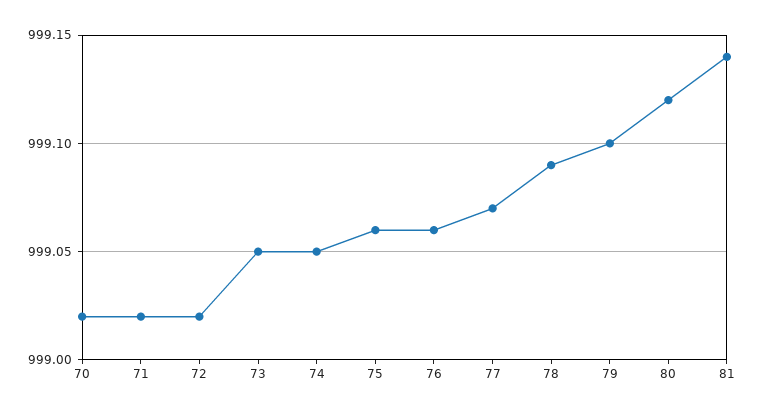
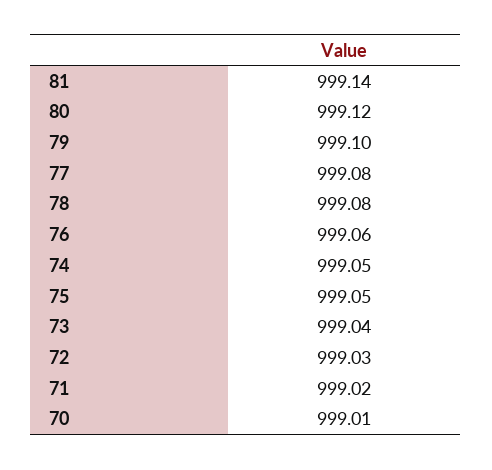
  {
-   "70": 999.02,
+   "70": 999.01,
    "71": 999.02,
-   "72": 999.02,
+   "72": 999.03,
-   "73": 999.05,
+   "73": 999.04,
    "74": 999.05,
-   "75": 999.06,
+   "75": 999.05,
    "76": 999.06,
-   "77": 999.07,
+   "77": 999.08,
-   "78": 999.09,
+   "78": 999.08,
    "79": 999.1,
    "80": 999.12,
    "81": 999.14
  }

